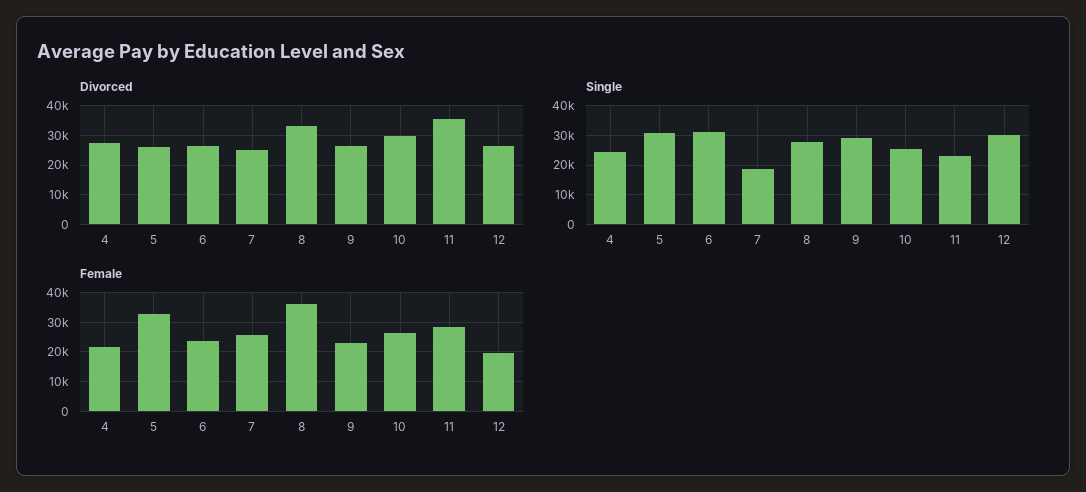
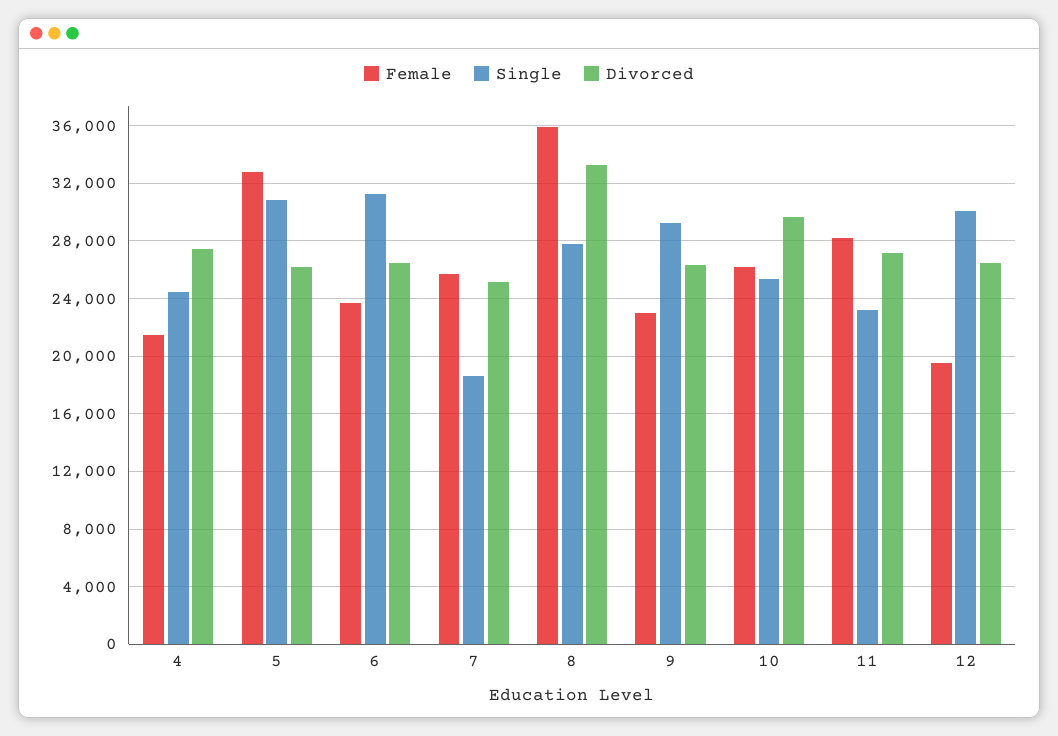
  {
    "Divorced": {
      "4": 27500,
      "5": 26000,
      "6": 26500,
      "7": 25000,
      "8": 33500,
      "9": 26500,
      "10": 29500,
-     "11": 35000,
+     "11": 27000,
      "12": 26500
    },
    "Single": {
      "4": 24500,
      "5": 31000,
      "6": 31500,
      "7": 18500,
      "8": 28000,
      "9": 29500,
      "10": 25500,
      "11": 23000,
      "12": 30000
    },
    "Female": {
      "4": 21500,
      "5": 33000,
      "6": 23500,
      "7": 25500,
      "8": 36000,
      "9": 23000,
      "10": 26000,
      "11": 28000,
      "12": 19500
    }
  }

